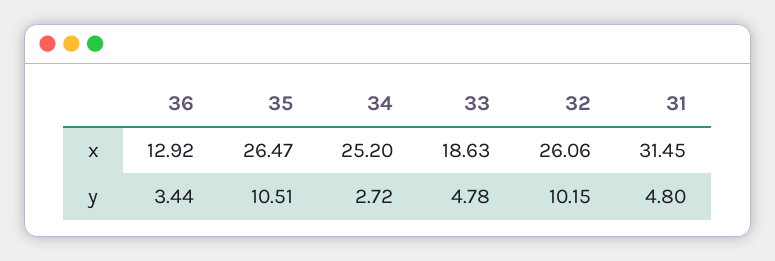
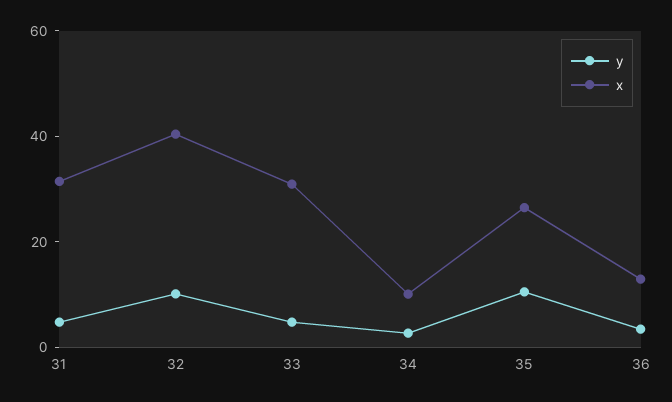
  {
    "x": {
      "36": 12.92,
      "35": 26.47,
-     "34": 25.2,
+     "34": 10,
-     "33": 18.63,
+     "33": 30,
-     "32": 26.06,
+     "32": 40,
      "31": 31.45
    },
    "y": {
      "36": 3.44,
      "35": 10.51,
      "34": 2.72,
      "33": 4.78,
      "32": 10.15,
      "31": 4.8
    }
  }

